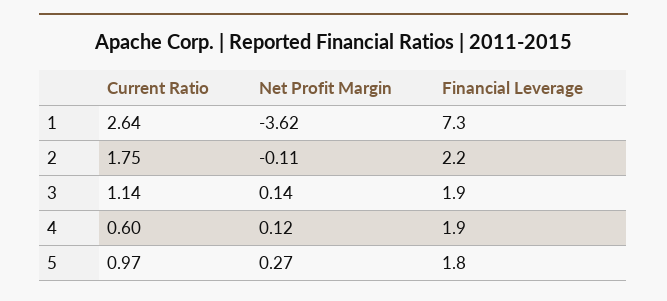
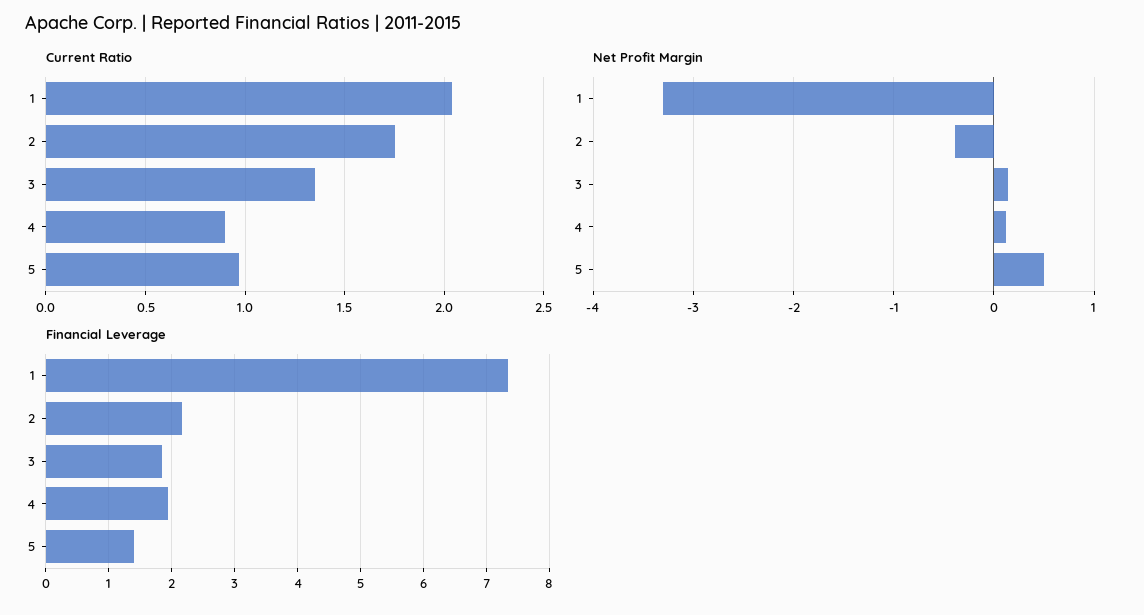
  {
    "Current Ratio": {
-     "1": 2.64,
+     "1": 2.05,
      "2": 1.75,
-     "3": 1.14,
+     "3": 1.35,
-     "4": 0.6,
+     "4": 0.9,
      "5": 0.97
    },
    "Net Profit Margin": {
-     "1": -3.62,
+     "1": -3.3,
-     "2": -0.11,
+     "2": -0.4,
      "3": 0.14,
      "4": 0.12,
-     "5": 0.27
+     "5": 0.5
    },
    "Financial Leverage": {
      "1": 7.3,
      "2": 2.2,
      "3": 1.9,
      "4": 1.9,
-     "5": 1.8
+     "5": 1.4
    }
  }

